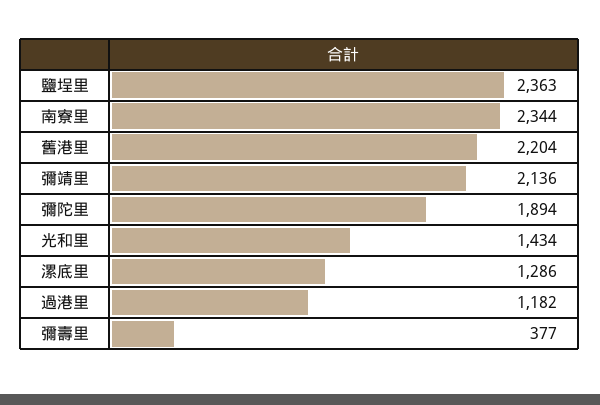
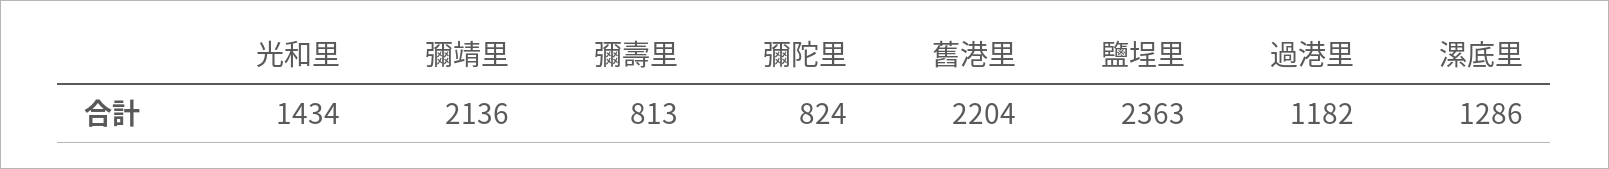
  {
    "鹽埕里": 2363,
-   "南寮里": 2344,
    "舊港里": 2204,
    "彌靖里": 2136,
-   "彌陀里": 1894,
+   "彌陀里": 824,
    "光和里": 1434,
    "漯底里": 1286,
    "過港里": 1182,
-   "彌壽里": 377
+   "彌壽里": 813
  }

